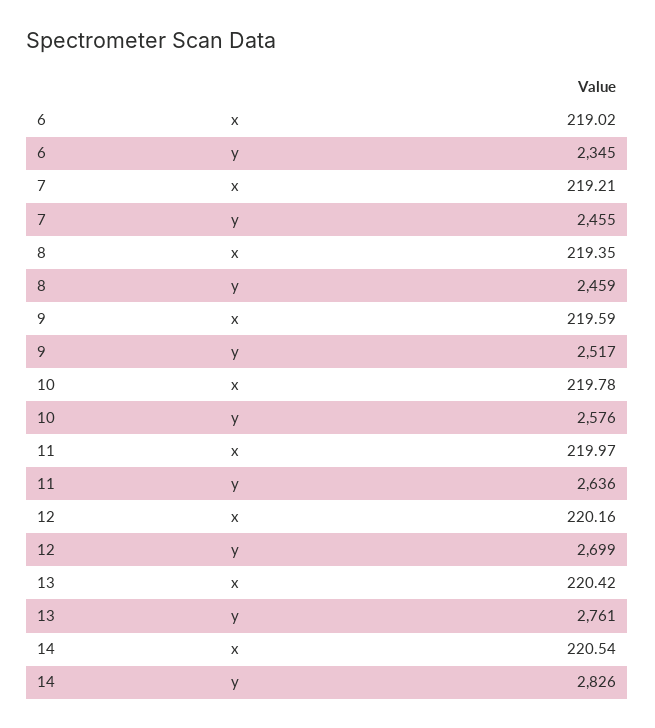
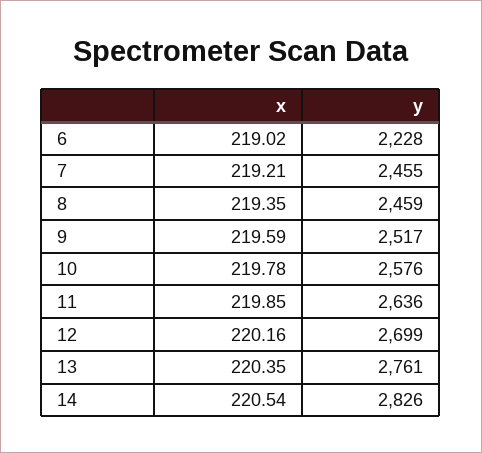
  {
    "6": {
      "x": 219.02,
-     "y": 2345
+     "y": 2228
    },
    "7": {
      "x": 219.21,
      "y": 2455
    },
    "8": {
      "x": 219.35,
      "y": 2459
    },
    "9": {
      "x": 219.59,
      "y": 2517
    },
    "10": {
      "x": 219.78,
      "y": 2576
    },
    "11": {
-     "x": 219.97,
+     "x": 219.85,
      "y": 2636
    },
    "12": {
      "x": 220.16,
      "y": 2699
    },
    "13": {
-     "x": 220.42,
+     "x": 220.35,
      "y": 2761
    },
    "14": {
      "x": 220.54,
      "y": 2826
    }
  }

